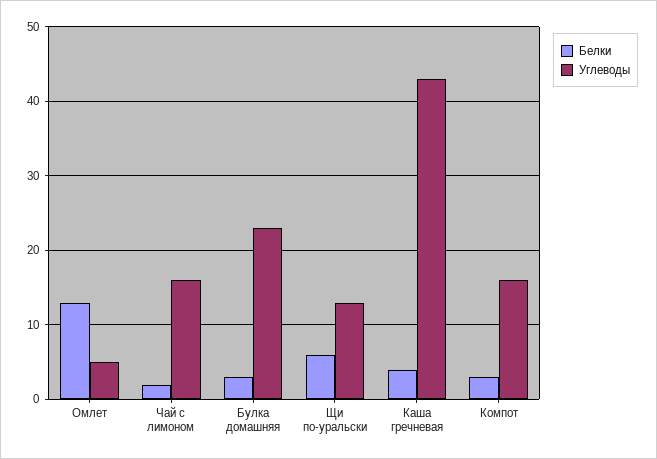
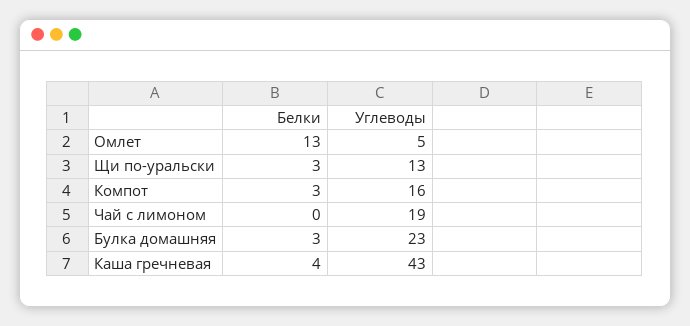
  {
    "Белки": {
      "Омлет": 13,
-     "Чай с лимоном": 2,
+     "Чай с лимоном": 0,
      "Булка домашняя": 3,
-     "Щи по-уральски": 6,
+     "Щи по-уральски": 3,
      "Каша гречневая": 4,
      "Компот": 3
    },
    "Углеводы": {
      "Омлет": 5,
-     "Чай с лимоном": 16,
+     "Чай с лимоном": 19,
      "Булка домашняя": 23,
      "Щи по-уральски": 13,
      "Каша гречневая": 43,
      "Компот": 16
    }
  }

